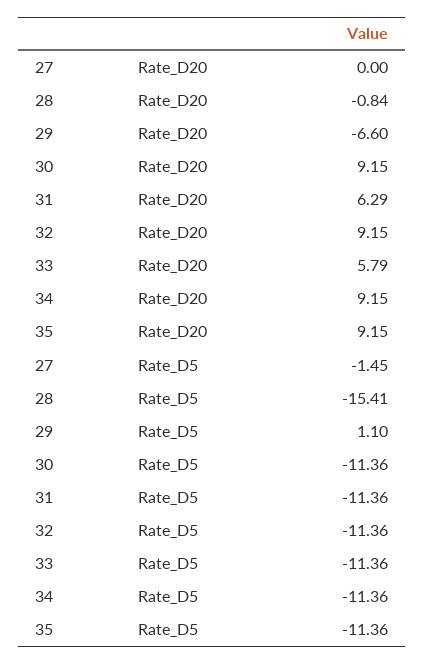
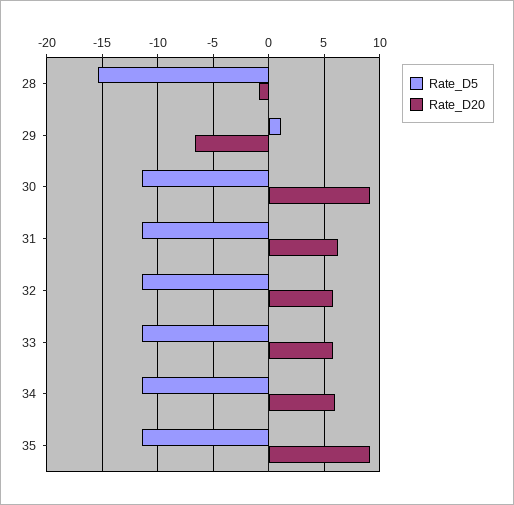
  {
    "Rate_D20": {
-     "27": 0,
      "28": -0.84,
      "29": -6.6,
      "30": 9.15,
      "31": 6.29,
-     "32": 9.15,
+     "32": 6,
      "33": 5.79,
-     "34": 9.15,
+     "34": 6,
      "35": 9.15
    },
    "Rate_D5": {
-     "27": -1.45,
      "28": -15.41,
      "29": 1.1,
      "30": -11.36,
      "31": -11.36,
      "32": -11.36,
      "33": -11.36,
      "34": -11.36,
      "35": -11.36
    }
  }

